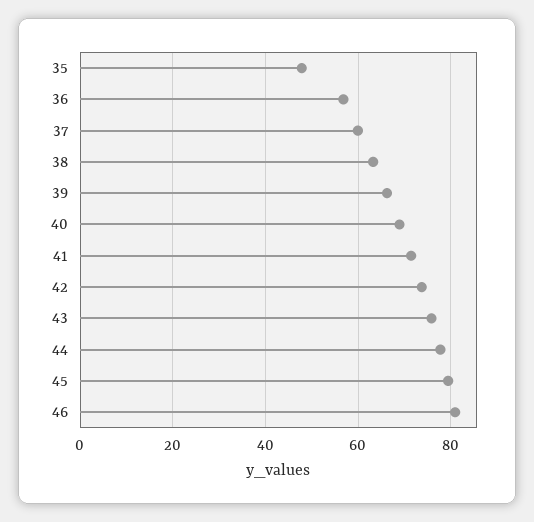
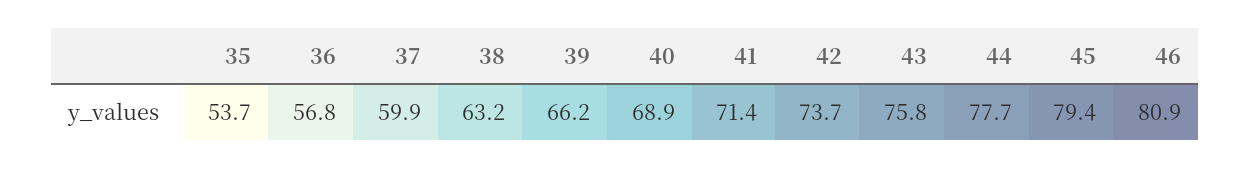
  {
-   "35": 48,
+   "35": 53.7,
    "36": 56.8,
    "37": 59.9,
    "38": 63.2,
    "39": 66.2,
    "40": 68.9,
    "41": 71.4,
    "42": 73.7,
    "43": 75.8,
    "44": 77.7,
    "45": 79.4,
    "46": 80.9
  }

